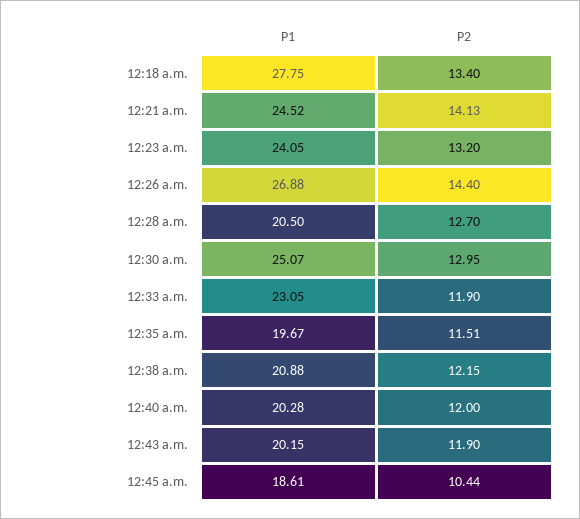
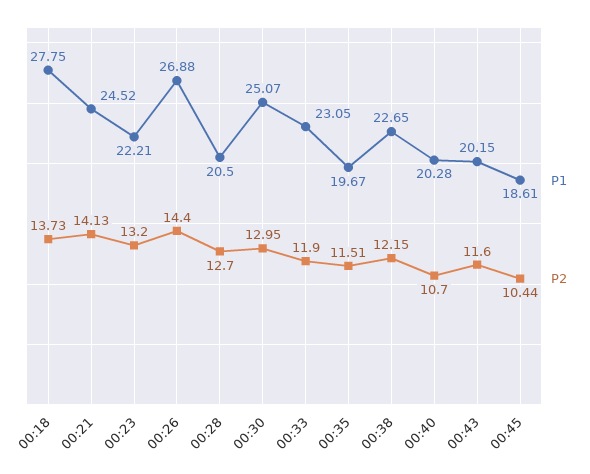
  {
    "P1": {
      "12:18 a.m.": 27.75,
      "12:21 a.m.": 24.52,
-     "12:23 a.m.": 24.05,
+     "12:23 a.m.": 22.21,
      "12:26 a.m.": 26.88,
      "12:28 a.m.": 20.5,
      "12:30 a.m.": 25.07,
      "12:33 a.m.": 23.05,
      "12:35 a.m.": 19.67,
-     "12:38 a.m.": 20.88,
+     "12:38 a.m.": 22.65,
      "12:40 a.m.": 20.28,
      "12:43 a.m.": 20.15,
      "12:45 a.m.": 18.61
    },
    "P2": {
-     "12:18 a.m.": 13.4,
+     "12:18 a.m.": 13.73,
      "12:21 a.m.": 14.13,
      "12:23 a.m.": 13.2,
      "12:26 a.m.": 14.4,
      "12:28 a.m.": 12.7,
      "12:30 a.m.": 12.95,
      "12:33 a.m.": 11.9,
      "12:35 a.m.": 11.51,
      "12:38 a.m.": 12.15,
-     "12:40 a.m.": 12,
+     "12:40 a.m.": 10.7,
-     "12:43 a.m.": 11.9,
+     "12:43 a.m.": 11.6,
      "12:45 a.m.": 10.44
    }
  }

